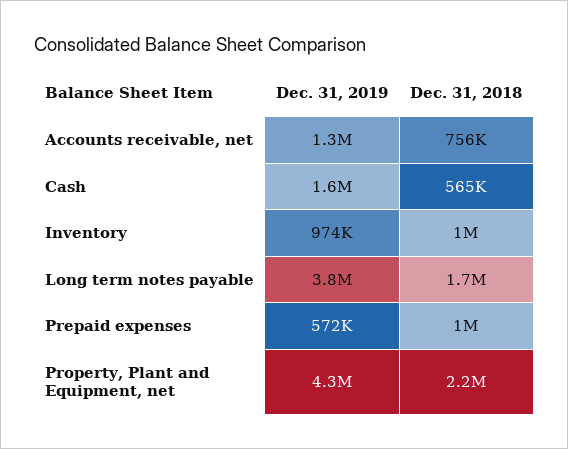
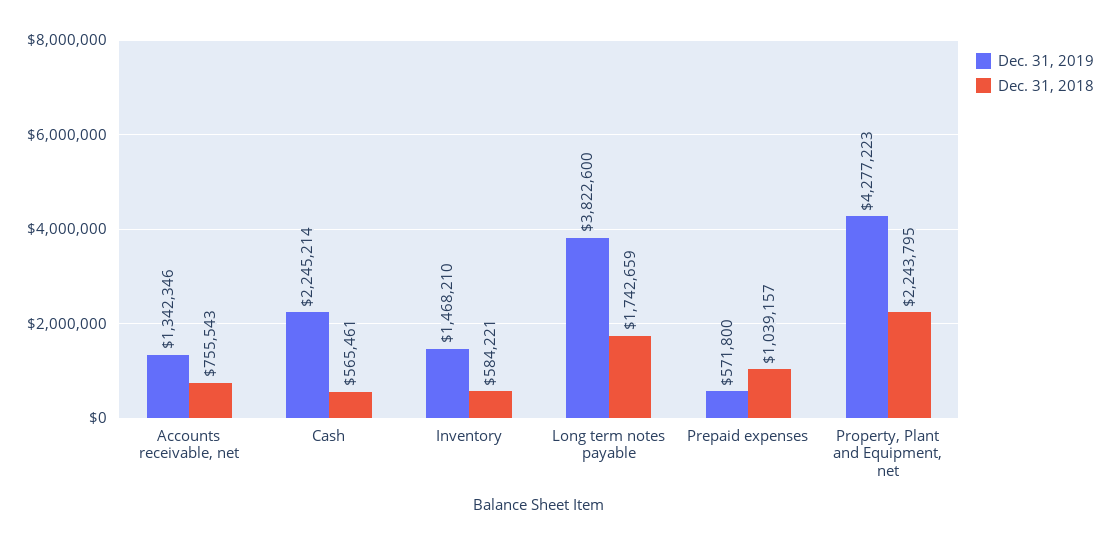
  {
    "Dec. 31, 2019": {
      "Accounts receivable, net": 1342346,
-     "Cash": 1600000,
+     "Cash": 2245214,
-     "Inventory": 974000,
+     "Inventory": 1468210,
      "Long term notes payable": 3822600,
      "Prepaid expenses": 571800,
      "Property, Plant and Equipment, net": 4277223
    },
    "Dec. 31, 2018": {
      "Accounts receivable, net": 755543,
      "Cash": 565461,
-     "Inventory": 1000000,
+     "Inventory": 584221,
      "Long term notes payable": 1742659,
      "Prepaid expenses": 1039157,
      "Property, Plant and Equipment, net": 2243795
    }
  }

